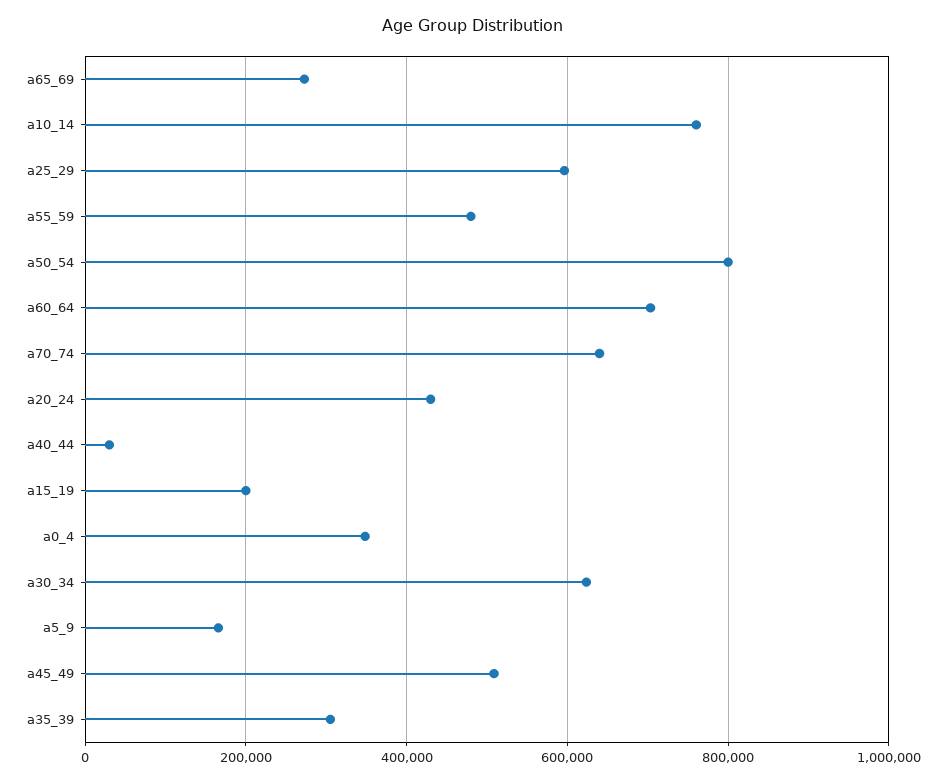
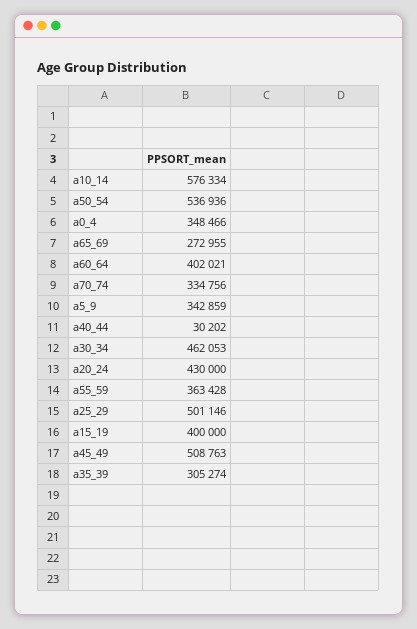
  {
    "a65_69": 272955,
-   "a10_14": 760000,
+   "a10_14": 576334,
-   "a25_29": 600000,
+   "a25_29": 501146,
-   "a55_59": 480000,
+   "a55_59": 363428,
-   "a50_54": 800000,
+   "a50_54": 536936,
-   "a60_64": 700000,
+   "a60_64": 402021,
-   "a70_74": 640000,
+   "a70_74": 334756,
    "a20_24": 430000,
    "a40_44": 30202,
-   "a15_19": 200000,
+   "a15_19": 400000,
    "a0_4": 348466,
-   "a30_34": 620000,
+   "a30_34": 462053,
-   "a5_9": 160000,
+   "a5_9": 342859,
    "a45_49": 508763,
    "a35_39": 305274
  }

